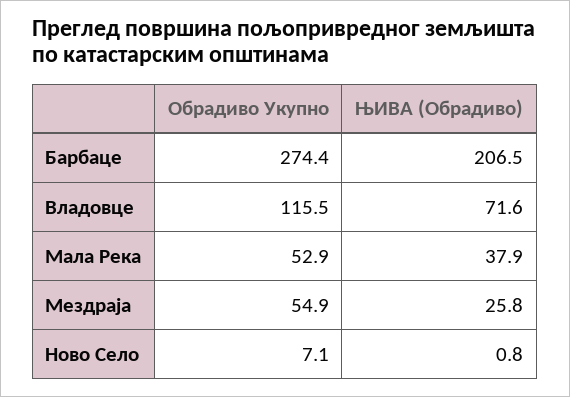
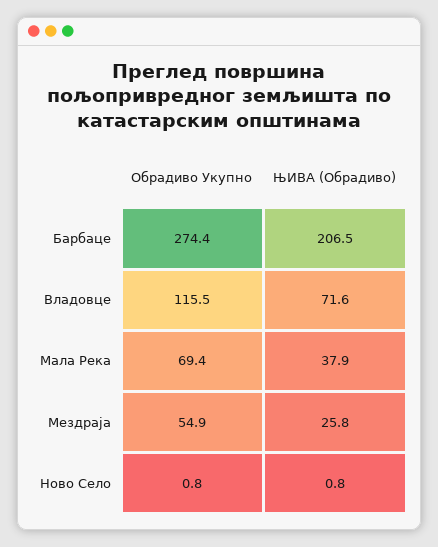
  {
    "Обрадиво Укупно": {
      "Барбаце": 274.4,
      "Владовце": 115.5,
-     "Мала Река": 52.9,
+     "Мала Река": 69.4,
      "Мездраја": 54.9,
-     "Ново Село": 7.1
+     "Ново Село": 0.8
    },
    "ЊИВА (Обрадиво)": {
      "Барбаце": 206.5,
      "Владовце": 71.6,
      "Мала Река": 37.9,
      "Мездраја": 25.8,
      "Ново Село": 0.8
    }
  }

